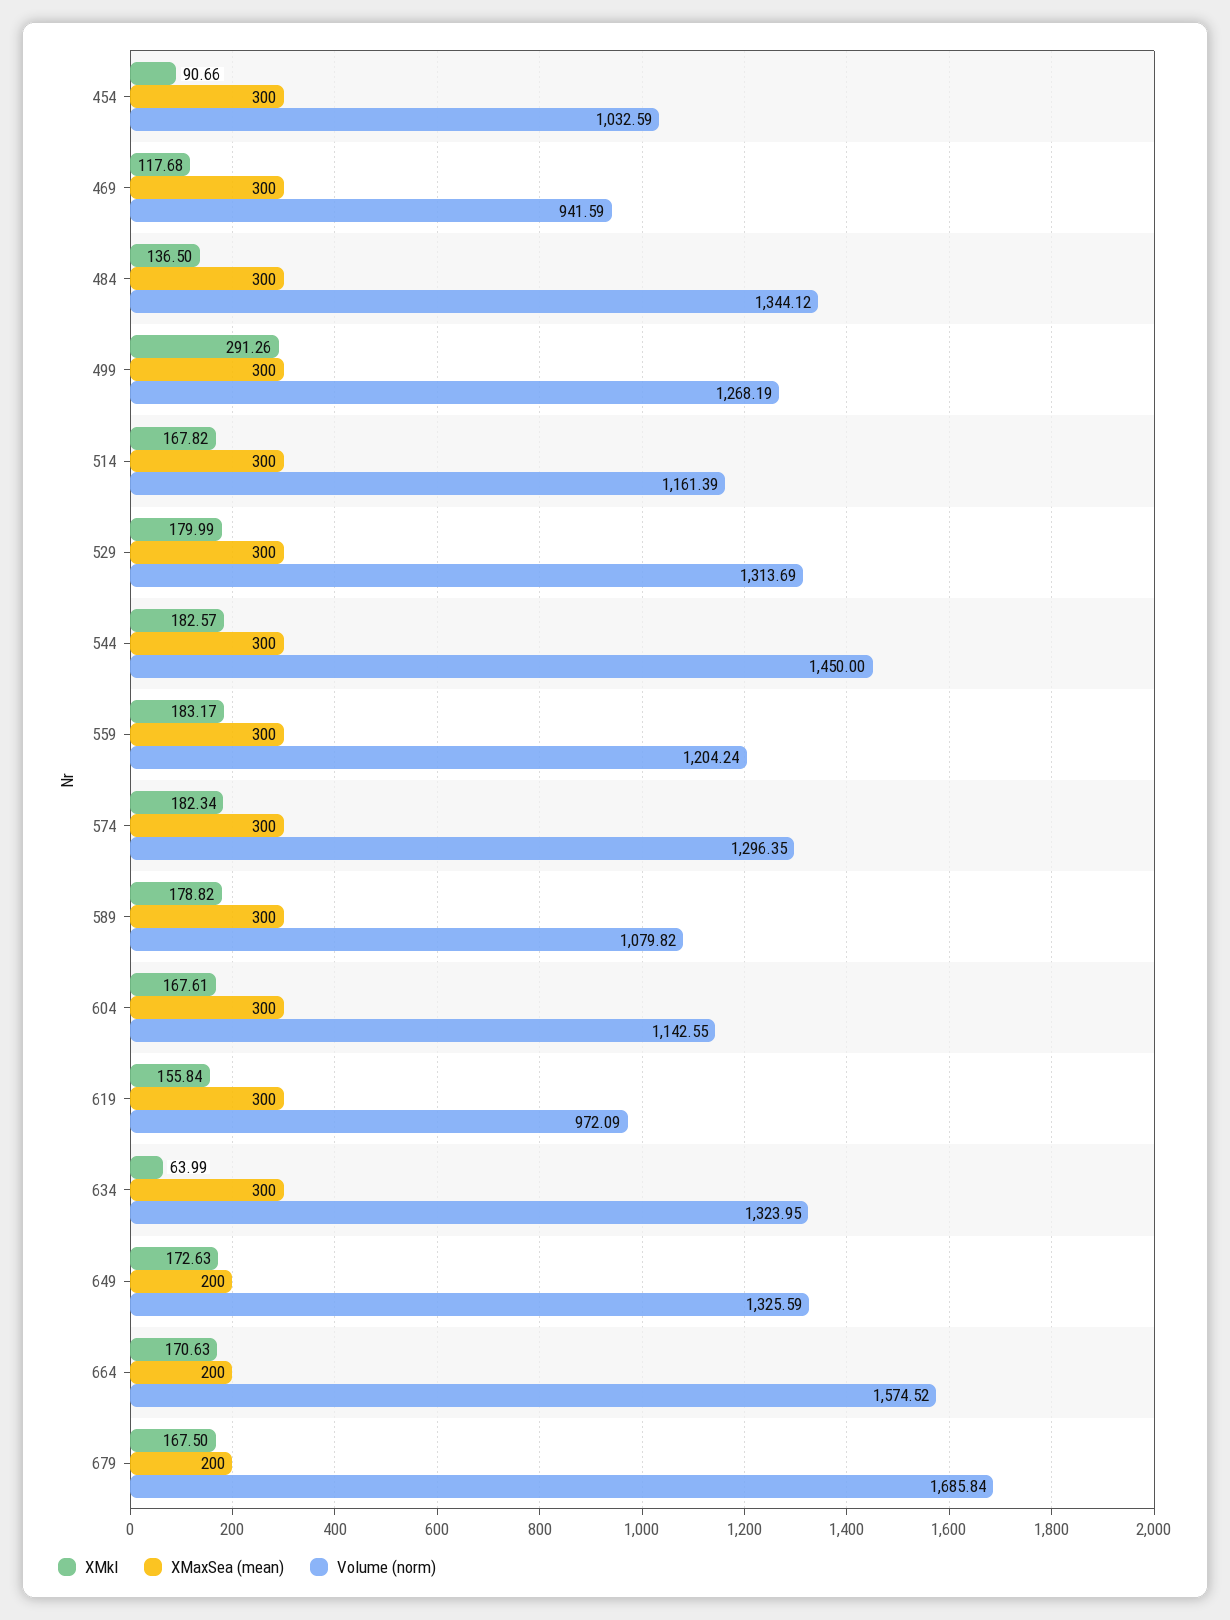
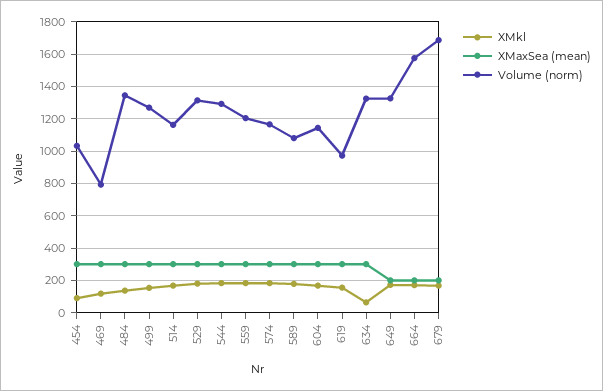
  {
    "XMkl": {
      "454": 90.66,
      "469": 117.68,
      "484": 136.5,
-     "499": 291.26,
+     "499": 150,
      "514": 167.82,
      "529": 179.99,
      "544": 182.57,
      "559": 183.17,
      "574": 182.34,
      "589": 178.82,
      "604": 167.61,
      "619": 155.84,
      "634": 63.99,
      "649": 172.63,
      "664": 170.63,
      "679": 167.5
    },
    "XMaxSea (mean)": {
      "454": 300,
      "469": 300,
      "484": 300,
      "499": 300,
      "514": 300,
      "529": 300,
      "544": 300,
      "559": 300,
      "574": 300,
      "589": 300,
      "604": 300,
      "619": 300,
      "634": 300,
      "649": 200,
      "664": 200,
      "679": 200
    },
    "Volume (norm)": {
      "454": 1032.59,
-     "469": 941.59,
+     "469": 800,
      "484": 1344.12,
      "499": 1268.19,
      "514": 1161.39,
      "529": 1313.69,
-     "544": 1450,
+     "544": 1300,
      "559": 1204.24,
-     "574": 1296.35,
+     "574": 1150,
      "589": 1079.82,
      "604": 1142.55,
      "619": 972.09,
      "634": 1323.95,
      "649": 1325.59,
      "664": 1574.52,
      "679": 1685.84
    }
  }

